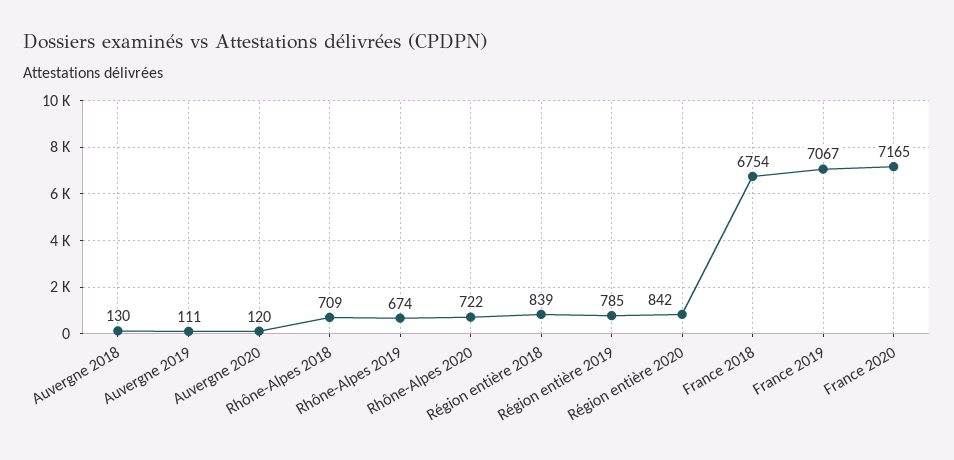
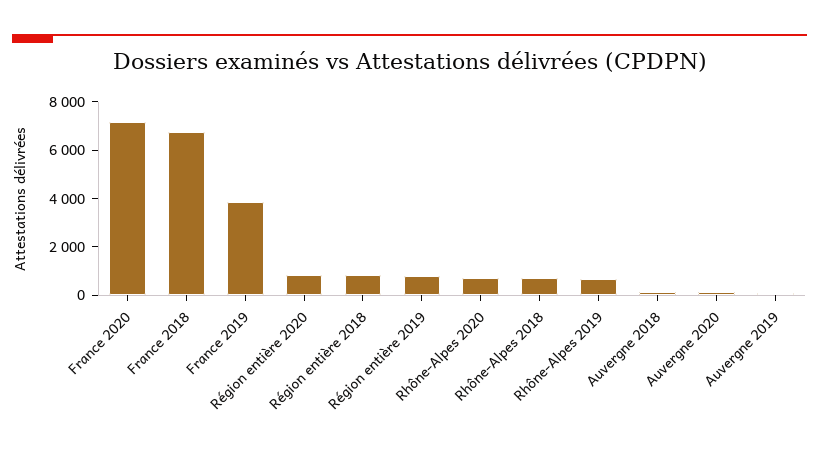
  {
    "Auvergne 2018": 130,
    "Auvergne 2019": 111,
    "Auvergne 2020": 120,
    "Rhône-Alpes 2018": 709,
    "Rhône-Alpes 2019": 674,
    "Rhône-Alpes 2020": 722,
    "Région entière 2018": 839,
    "Région entière 2019": 785,
    "Région entière 2020": 842,
    "France 2018": 6754,
-   "France 2019": 7067,
+   "France 2019": 4000,
    "France 2020": 7165
  }

